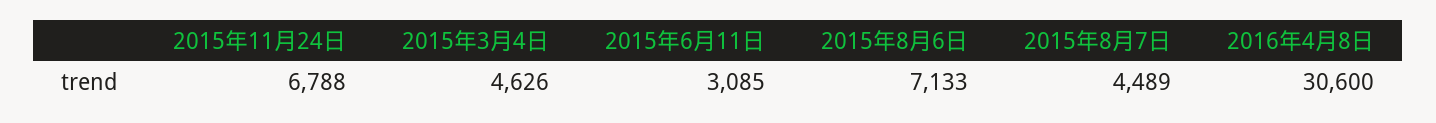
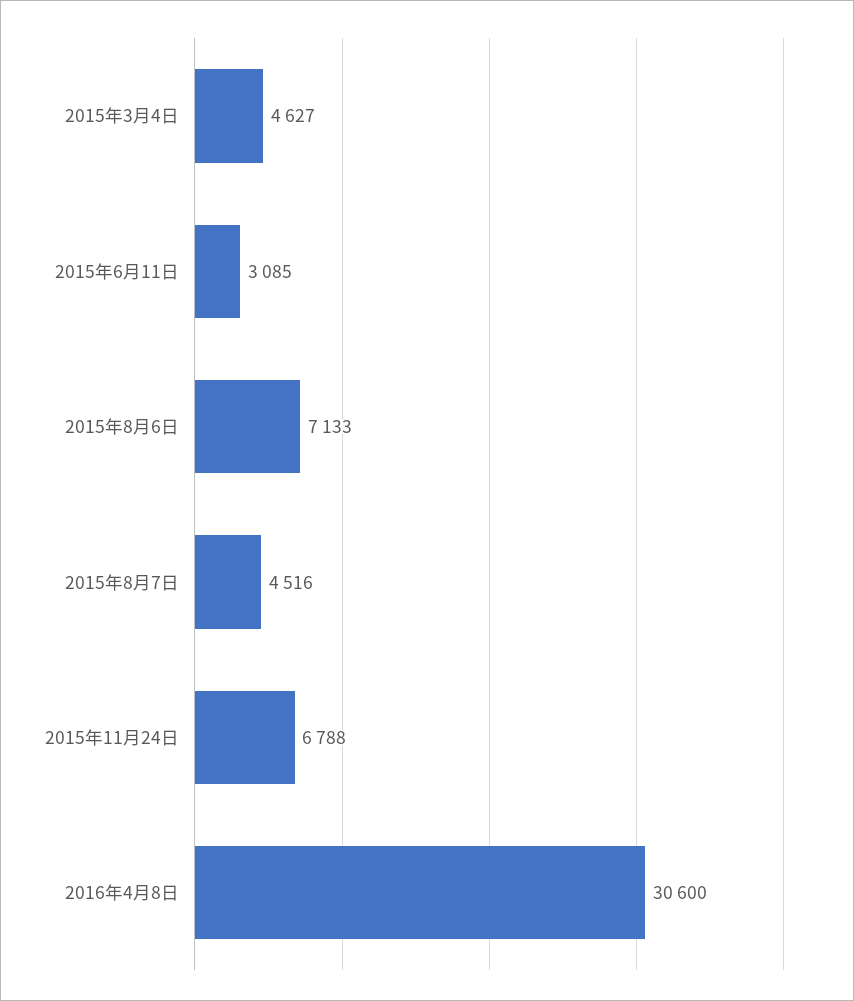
  {
    "2015年11月24日": 6788,
-   "2015年3月4日": 4626,
+   "2015年3月4日": 4627,
    "2015年6月11日": 3085,
    "2015年8月6日": 7133,
-   "2015年8月7日": 4489,
+   "2015年8月7日": 4516,
    "2016年4月8日": 30600
  }

